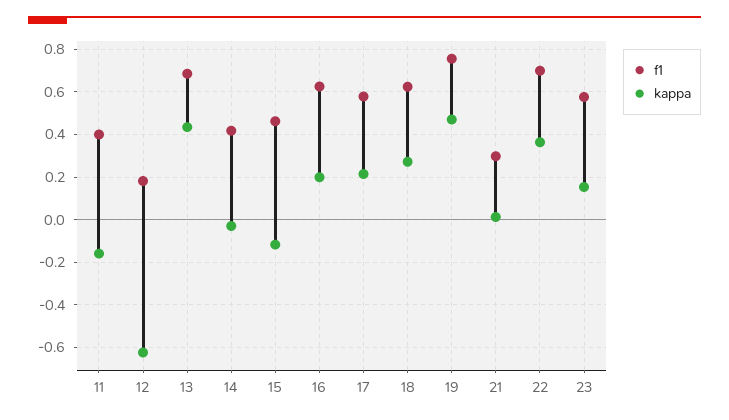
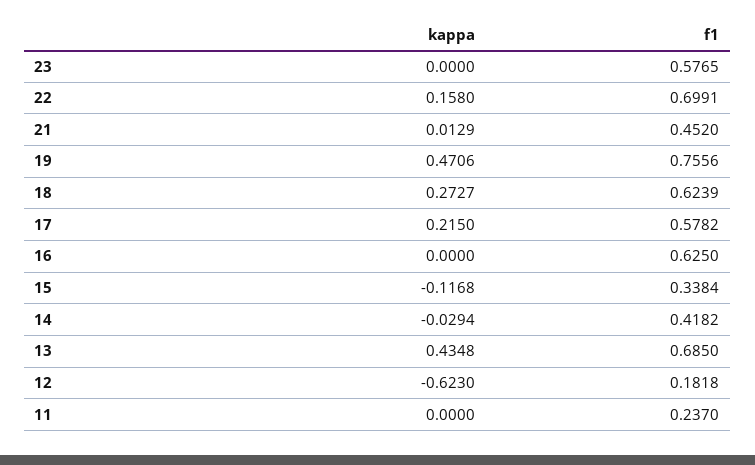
  {
    "f1": {
-     "11": 0.4,
+     "11": 0.237,
      "12": 0.1818,
      "13": 0.685,
      "14": 0.4182,
-     "15": 0.45,
+     "15": 0.3384,
      "16": 0.625,
      "17": 0.5782,
      "18": 0.6239,
      "19": 0.7556,
-     "21": 0.3,
+     "21": 0.452,
      "22": 0.6991,
      "23": 0.5765
    },
    "kappa": {
-     "11": -0.15,
+     "11": 0,
      "12": -0.623,
      "13": 0.4348,
      "14": -0.0294,
      "15": -0.1168,
-     "16": 0.2,
+     "16": 0,
      "17": 0.215,
      "18": 0.2727,
      "19": 0.4706,
      "21": 0.0129,
-     "22": 0.35,
+     "22": 0.158,
-     "23": 0.15
+     "23": 0
    }
  }

